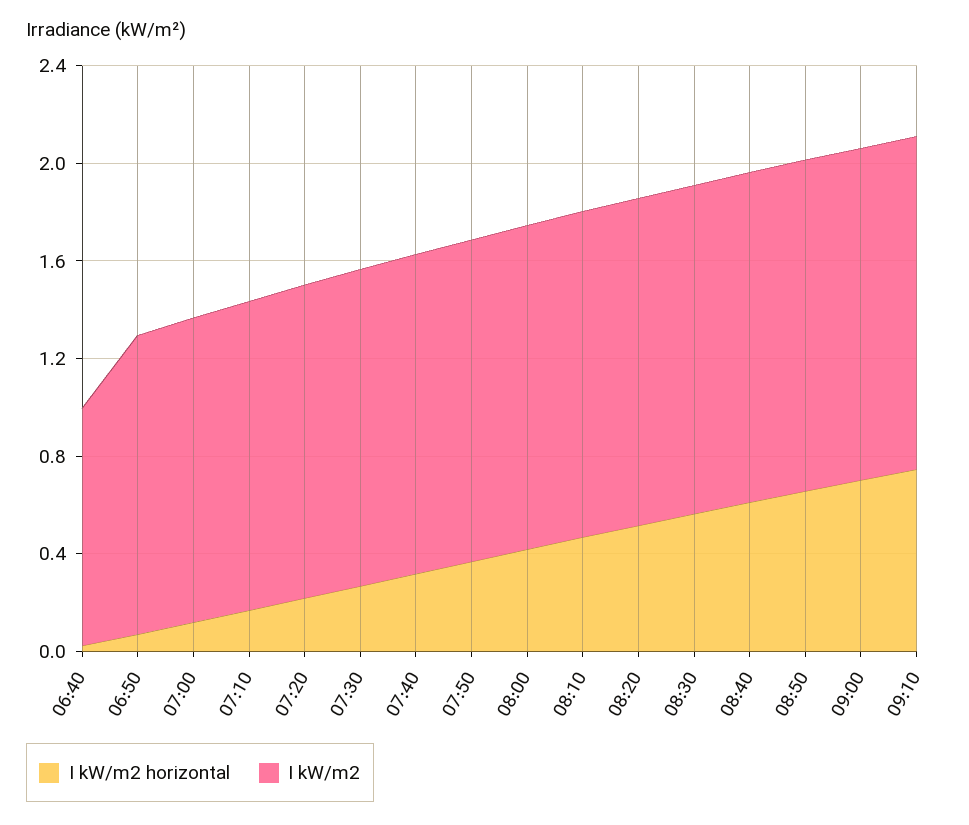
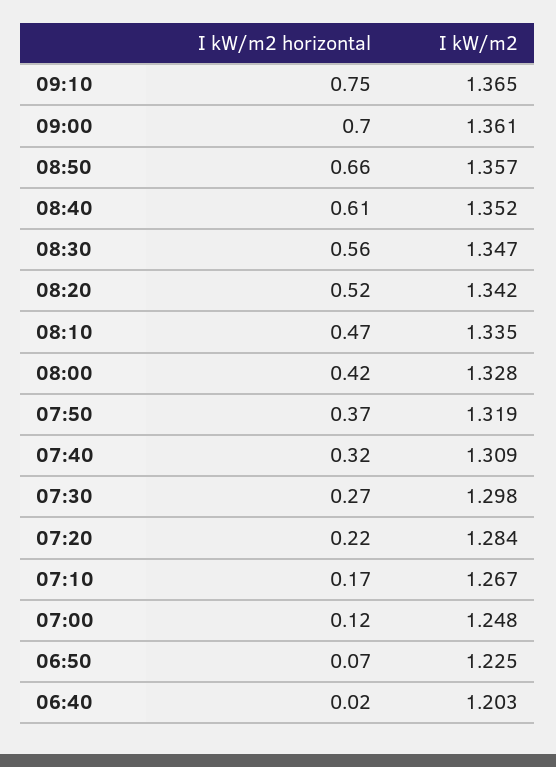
  {
    "I kW/m2 horizontal": {
      "06:40": 0.02,
      "06:50": 0.07,
      "07:00": 0.12,
      "07:10": 0.17,
      "07:20": 0.22,
      "07:30": 0.27,
      "07:40": 0.32,
      "07:50": 0.37,
      "08:00": 0.42,
      "08:10": 0.47,
      "08:20": 0.52,
      "08:30": 0.56,
      "08:40": 0.61,
      "08:50": 0.66,
      "09:00": 0.7,
      "09:10": 0.75
    },
    "I kW/m2": {
-     "06:40": 1,
+     "06:40": 1.203,
      "06:50": 1.225,
      "07:00": 1.248,
      "07:10": 1.267,
      "07:20": 1.284,
      "07:30": 1.298,
      "07:40": 1.309,
      "07:50": 1.319,
      "08:00": 1.328,
      "08:10": 1.335,
      "08:20": 1.342,
      "08:30": 1.347,
      "08:40": 1.352,
      "08:50": 1.357,
      "09:00": 1.361,
      "09:10": 1.365
    }
  }

